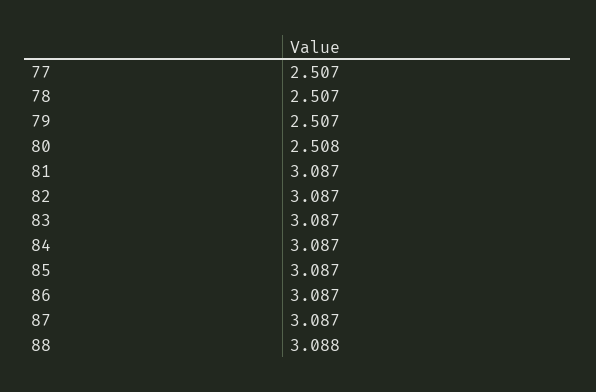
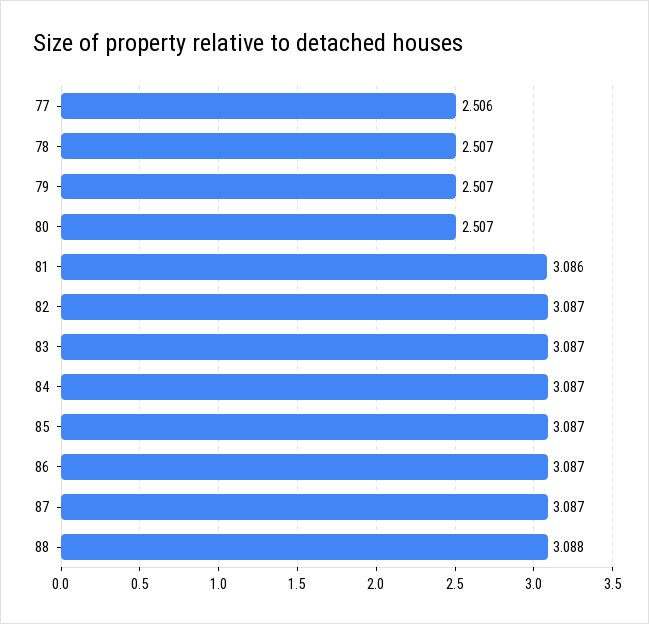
  {
-   "77": 2.507,
+   "77": 2.506,
    "78": 2.507,
    "79": 2.507,
-   "80": 2.508,
+   "80": 2.507,
-   "81": 3.087,
+   "81": 3.086,
    "82": 3.087,
    "83": 3.087,
    "84": 3.087,
    "85": 3.087,
    "86": 3.087,
    "87": 3.087,
    "88": 3.088
  }

